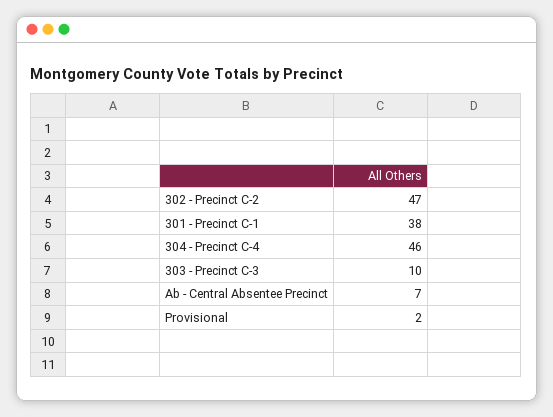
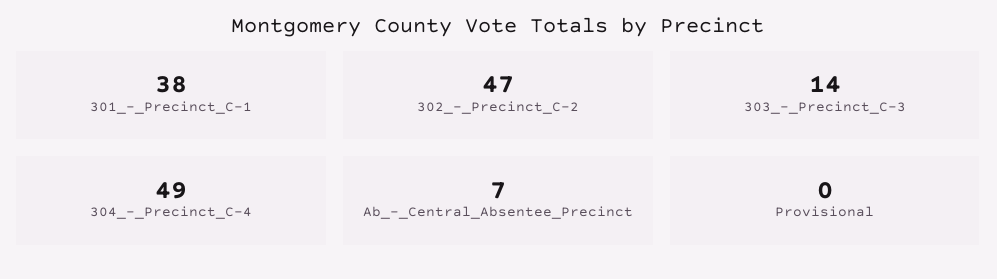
  {
    "302 - Precinct C-2": 47,
    "301 - Precinct C-1": 38,
-   "304 - Precinct C-4": 46,
+   "304 - Precinct C-4": 49,
-   "303 - Precinct C-3": 10,
+   "303 - Precinct C-3": 14,
    "Ab - Central Absentee Precinct": 7,
-   "Provisional": 2
+   "Provisional": 0
  }

